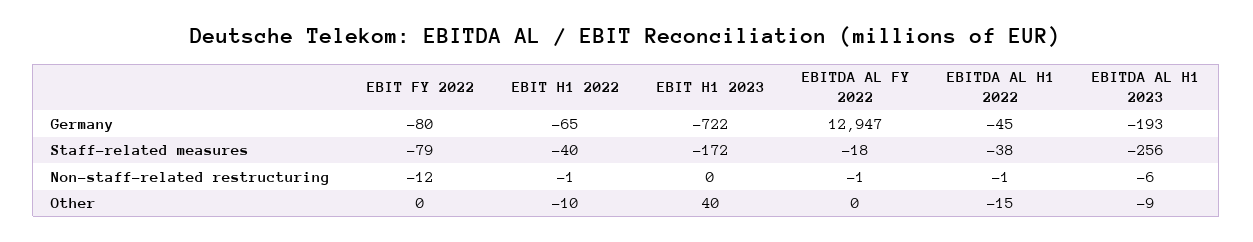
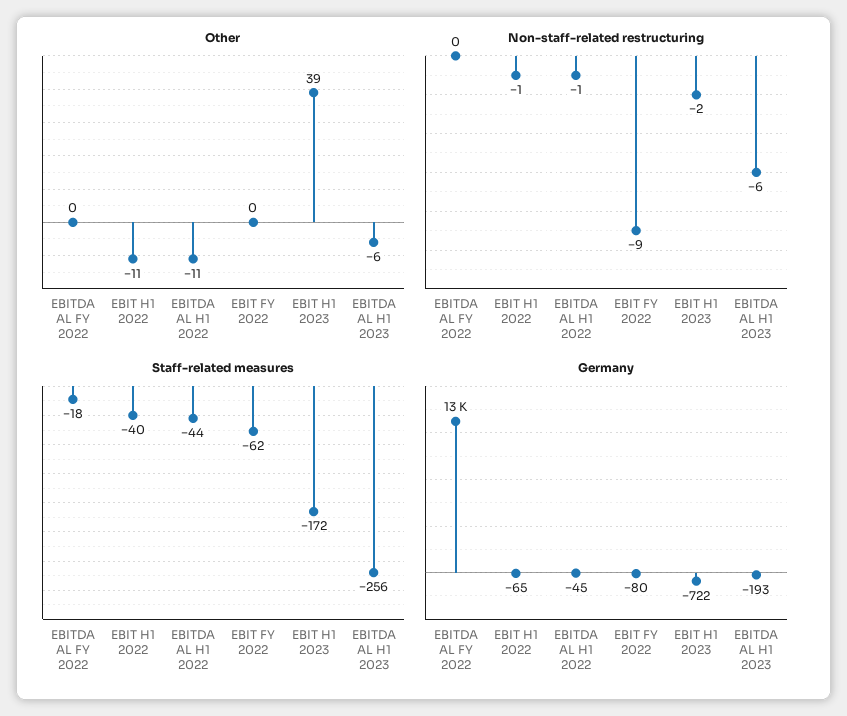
  {
    "Germany": {
      "EBIT FY 2022": -80,
      "EBIT H1 2022": -65,
      "EBIT H1 2023": -722,
      "EBITDA AL FY 2022": 12947,
      "EBITDA AL H1 2022": -45,
      "EBITDA AL H1 2023": -193
    },
    "Staff-related measures": {
-     "EBIT FY 2022": -79,
+     "EBIT FY 2022": -62,
      "EBIT H1 2022": -40,
      "EBIT H1 2023": -172,
      "EBITDA AL FY 2022": -18,
-     "EBITDA AL H1 2022": -38,
+     "EBITDA AL H1 2022": -44,
      "EBITDA AL H1 2023": -256
    },
    "Non-staff-related restructuring": {
-     "EBIT FY 2022": -12,
+     "EBIT FY 2022": -9,
      "EBIT H1 2022": -1,
-     "EBIT H1 2023": 0,
+     "EBIT H1 2023": -2,
-     "EBITDA AL FY 2022": -1,
+     "EBITDA AL FY 2022": 0,
      "EBITDA AL H1 2022": -1,
      "EBITDA AL H1 2023": -6
    },
    "Other": {
      "EBIT FY 2022": 0,
-     "EBIT H1 2022": -10,
+     "EBIT H1 2022": -11,
-     "EBIT H1 2023": 40,
+     "EBIT H1 2023": 39,
      "EBITDA AL FY 2022": 0,
-     "EBITDA AL H1 2022": -15,
+     "EBITDA AL H1 2022": -11,
-     "EBITDA AL H1 2023": -9
+     "EBITDA AL H1 2023": -6
    }
  }

